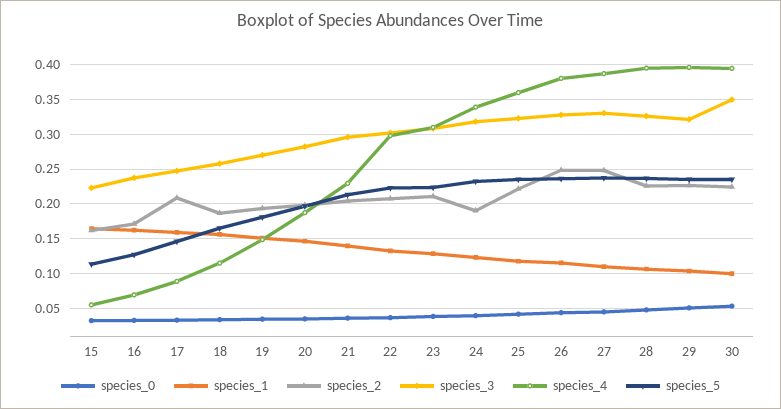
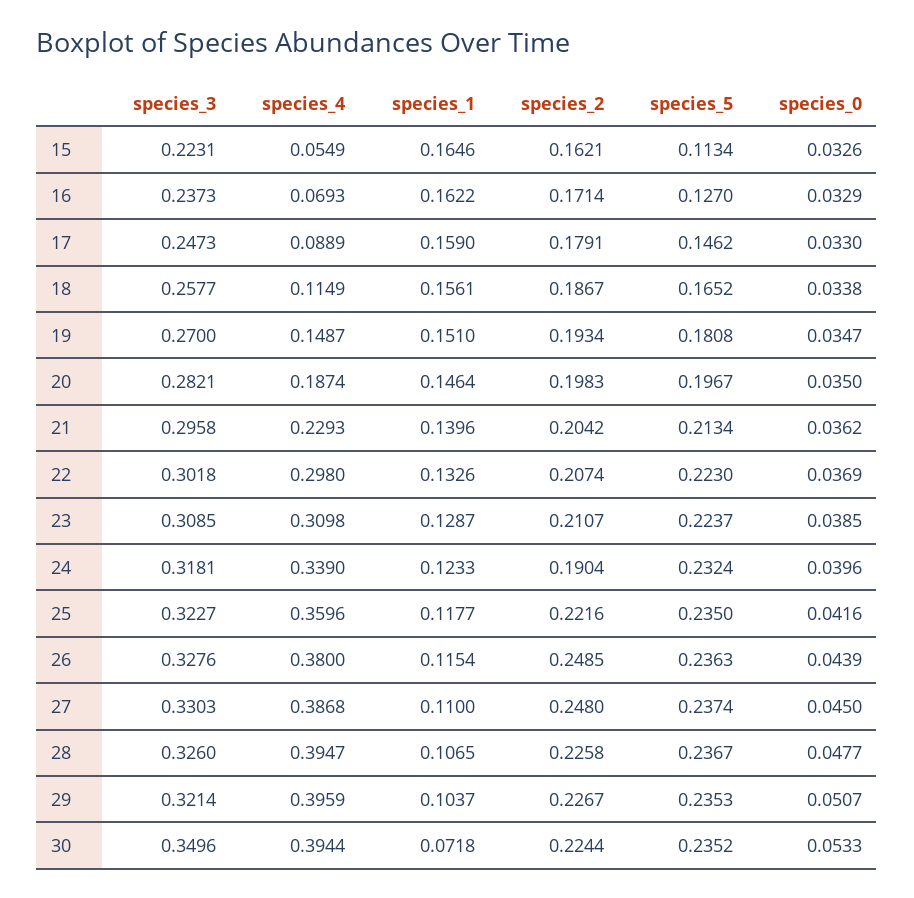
  {
    "species_0": {
      "15": 0.0326,
      "16": 0.0329,
      "17": 0.033,
      "18": 0.0338,
      "19": 0.0347,
      "20": 0.035,
      "21": 0.0362,
      "22": 0.0369,
      "23": 0.0385,
      "24": 0.0396,
      "25": 0.0416,
      "26": 0.0439,
      "27": 0.045,
      "28": 0.0477,
      "29": 0.0507,
      "30": 0.0533
    },
    "species_1": {
      "15": 0.1646,
      "16": 0.1622,
      "17": 0.159,
      "18": 0.1561,
      "19": 0.151,
      "20": 0.1464,
      "21": 0.1396,
      "22": 0.1326,
      "23": 0.1287,
      "24": 0.1233,
      "25": 0.1177,
      "26": 0.1154,
      "27": 0.11,
      "28": 0.1065,
      "29": 0.1037,
-     "30": 0.1
+     "30": 0.0718
    },
    "species_2": {
      "15": 0.1621,
      "16": 0.1714,
-     "17": 0.21,
+     "17": 0.1791,
      "18": 0.1867,
      "19": 0.1934,
      "20": 0.1983,
      "21": 0.2042,
      "22": 0.2074,
      "23": 0.2107,
      "24": 0.1904,
      "25": 0.2216,
      "26": 0.2485,
      "27": 0.248,
      "28": 0.2258,
      "29": 0.2267,
      "30": 0.2244
    },
    "species_3": {
      "15": 0.2231,
      "16": 0.2373,
      "17": 0.2473,
      "18": 0.2577,
      "19": 0.27,
      "20": 0.2821,
      "21": 0.2958,
      "22": 0.3018,
      "23": 0.3085,
      "24": 0.3181,
      "25": 0.3227,
      "26": 0.3276,
      "27": 0.3303,
      "28": 0.326,
      "29": 0.3214,
      "30": 0.3496
    },
    "species_4": {
      "15": 0.0549,
      "16": 0.0693,
      "17": 0.0889,
      "18": 0.1149,
      "19": 0.1487,
      "20": 0.1874,
      "21": 0.2293,
      "22": 0.298,
      "23": 0.3098,
      "24": 0.339,
      "25": 0.3596,
      "26": 0.38,
      "27": 0.3868,
      "28": 0.3947,
      "29": 0.3959,
      "30": 0.3944
    },
    "species_5": {
      "15": 0.1134,
      "16": 0.127,
      "17": 0.1462,
      "18": 0.1652,
      "19": 0.1808,
      "20": 0.1967,
      "21": 0.2134,
      "22": 0.223,
      "23": 0.2237,
      "24": 0.2324,
      "25": 0.235,
      "26": 0.2363,
      "27": 0.2374,
      "28": 0.2367,
      "29": 0.2353,
      "30": 0.2352
    }
  }

